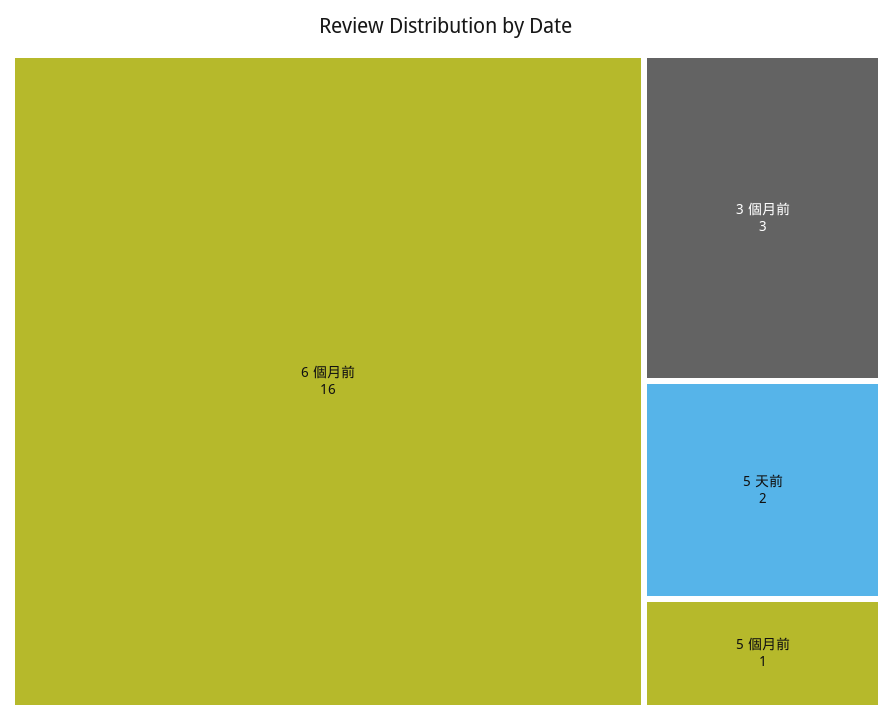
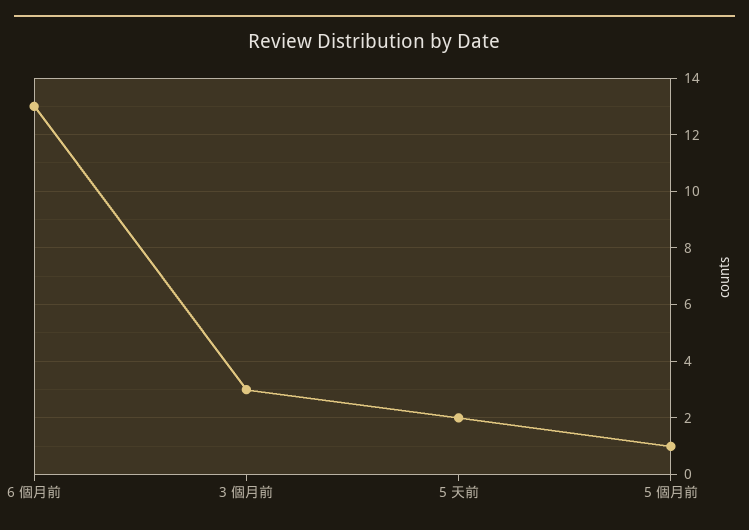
  {
-   "6 個月前": 16,
+   "6 個月前": 13,
    "3 個月前": 3,
    "5 天前": 2,
    "5 個月前": 1
  }

